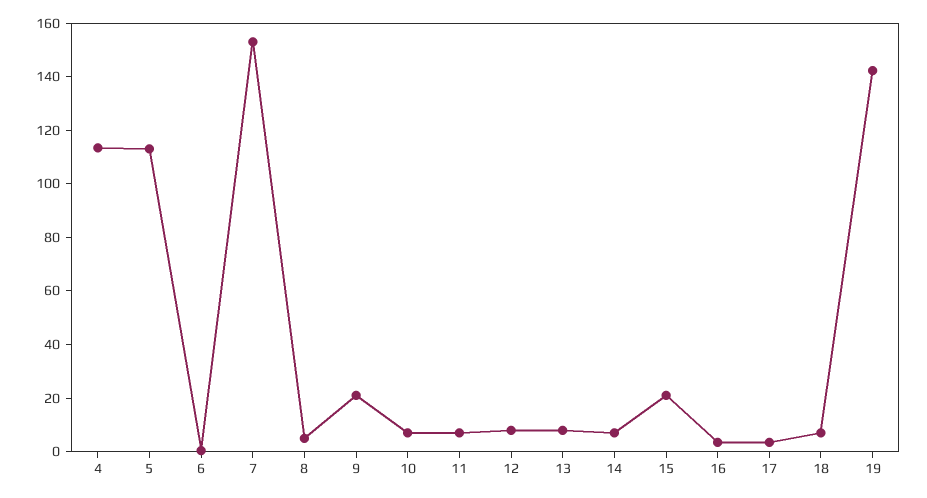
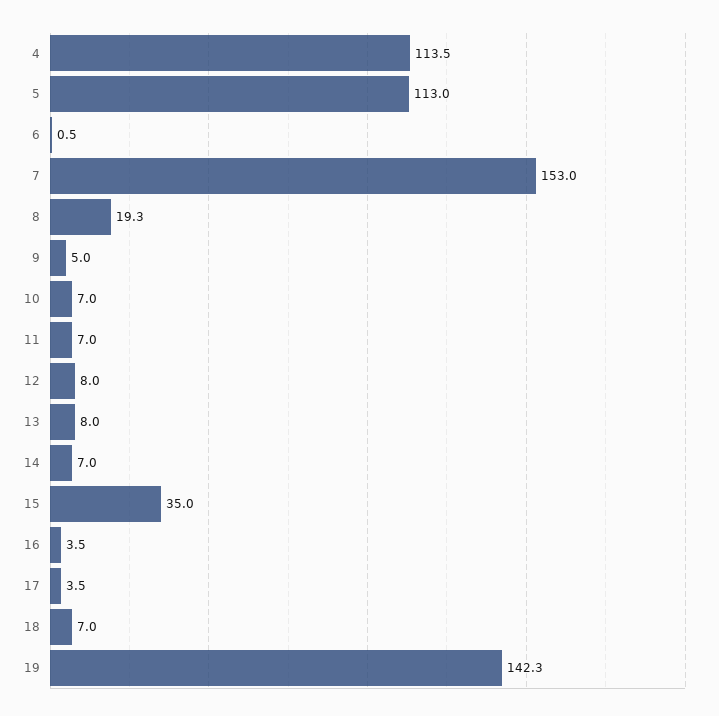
  {
    "4": 113.5,
    "5": 113,
    "6": 0.5,
    "7": 153,
-   "8": 5,
+   "8": 19.3,
-   "9": 20,
+   "9": 5,
    "10": 7,
    "11": 7,
    "12": 8,
    "13": 8,
    "14": 7,
-   "15": 20,
+   "15": 35,
    "16": 3.5,
    "17": 3.5,
    "18": 7,
    "19": 142.3
  }

